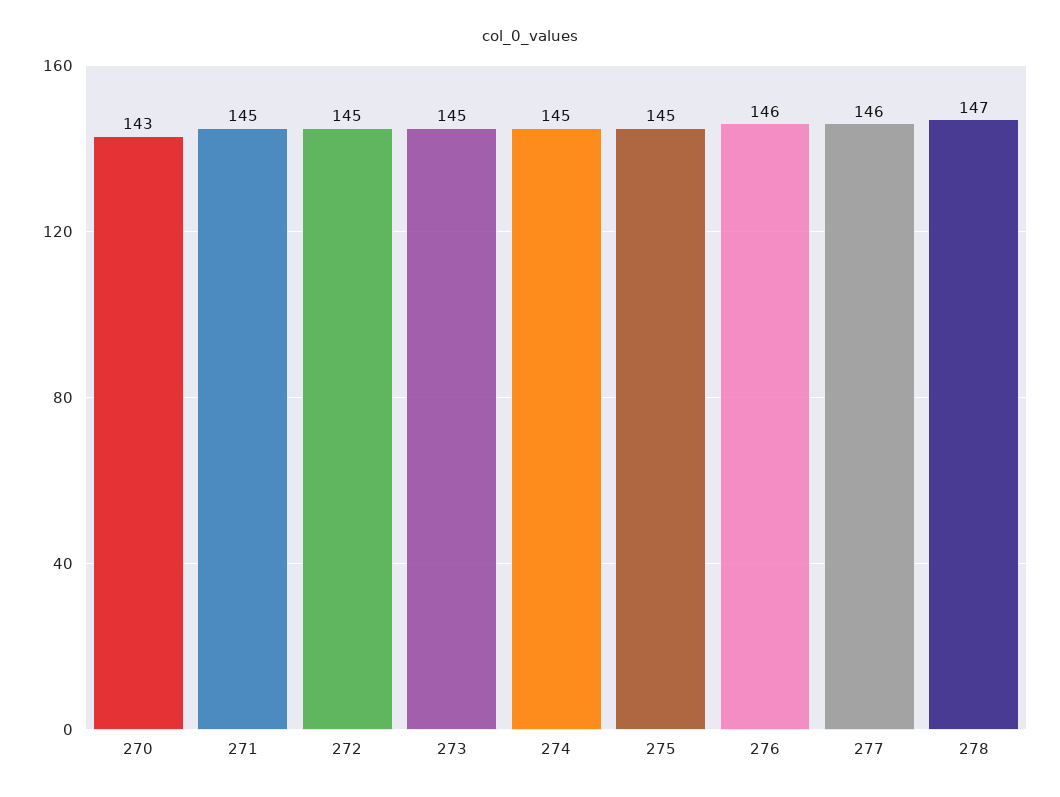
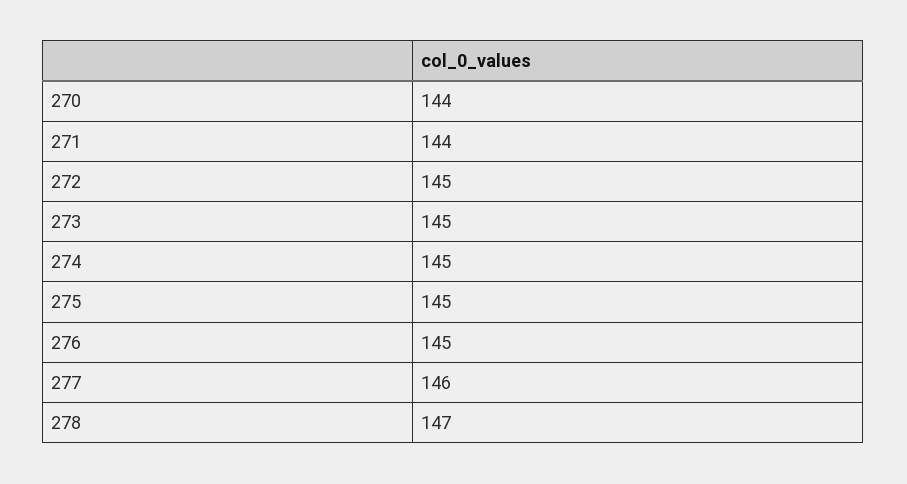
  {
-   "270": 143,
+   "270": 144,
-   "271": 145,
+   "271": 144,
    "272": 145,
    "273": 145,
    "274": 145,
    "275": 145,
-   "276": 146,
+   "276": 145,
    "277": 146,
    "278": 147
  }

